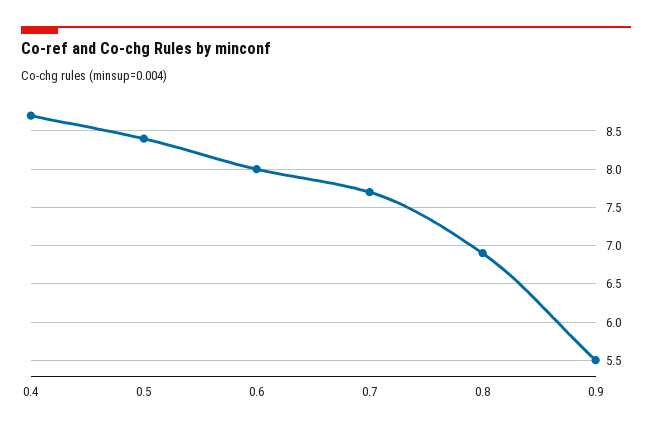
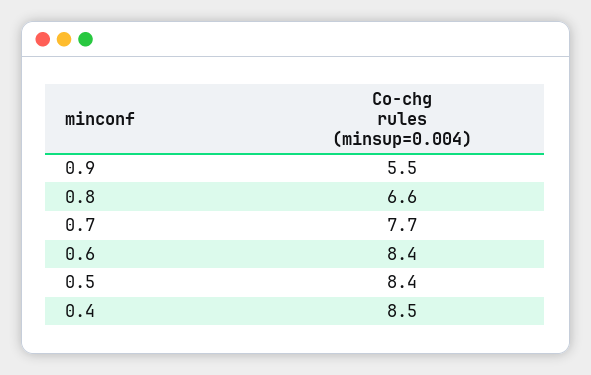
  {
-   "0.4": 8.7,
+   "0.4": 8.5,
    "0.5": 8.4,
-   "0.6": 8,
+   "0.6": 8.4,
    "0.7": 7.7,
-   "0.8": 6.9,
+   "0.8": 6.6,
    "0.9": 5.5
  }

